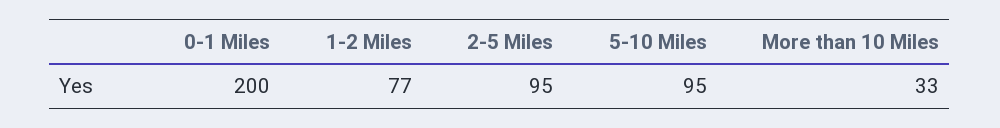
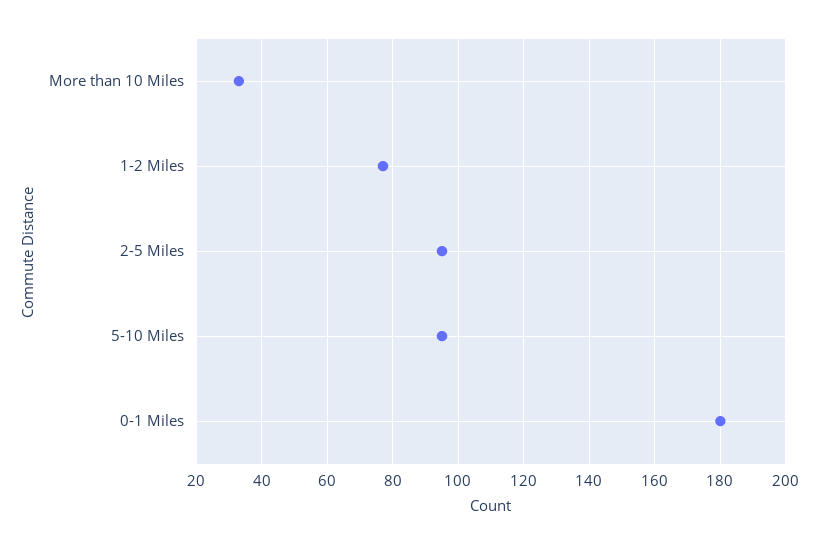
  {
-   "0-1 Miles": 200,
+   "0-1 Miles": 180,
    "1-2 Miles": 77,
    "2-5 Miles": 95,
    "5-10 Miles": 95,
    "More than 10 Miles": 33
  }

